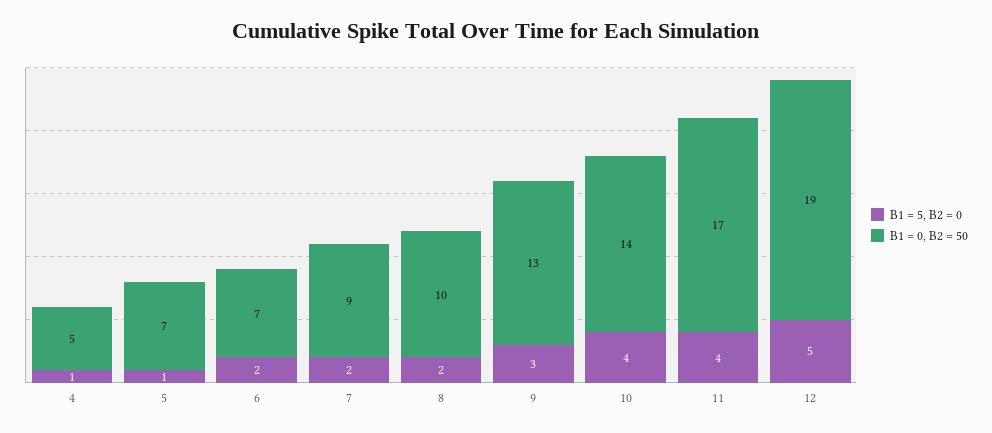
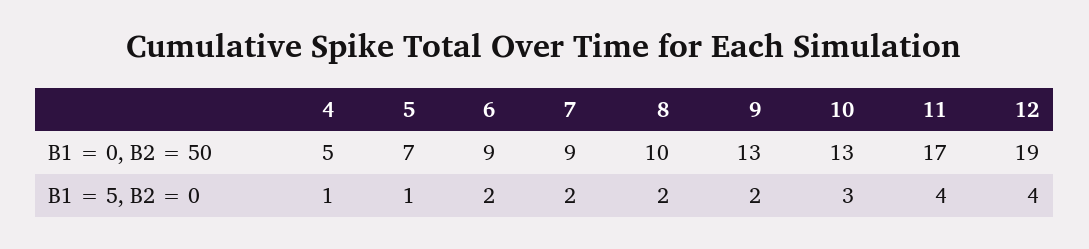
  {
    "B1 = 5, B2 = 0": {
      "4": 1,
      "5": 1,
      "6": 2,
      "7": 2,
      "8": 2,
-     "9": 3,
+     "9": 2,
-     "10": 4,
+     "10": 3,
      "11": 4,
-     "12": 5
+     "12": 4
    },
    "B1 = 0, B2 = 50": {
      "4": 5,
      "5": 7,
-     "6": 7,
+     "6": 9,
      "7": 9,
      "8": 10,
      "9": 13,
-     "10": 14,
+     "10": 13,
      "11": 17,
      "12": 19
    }
  }

